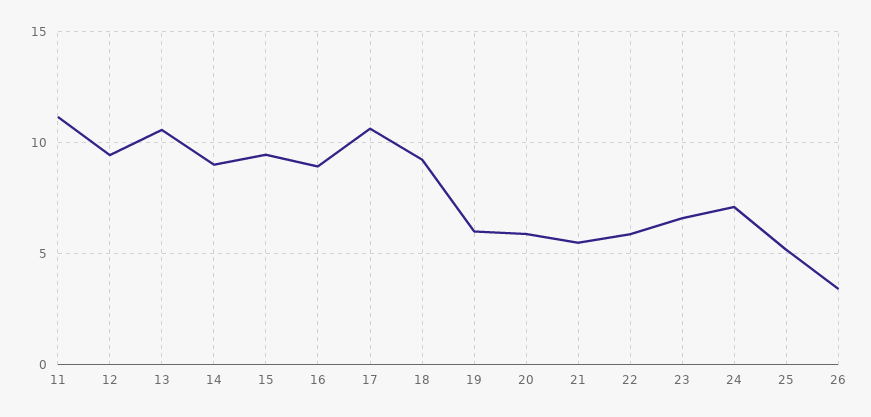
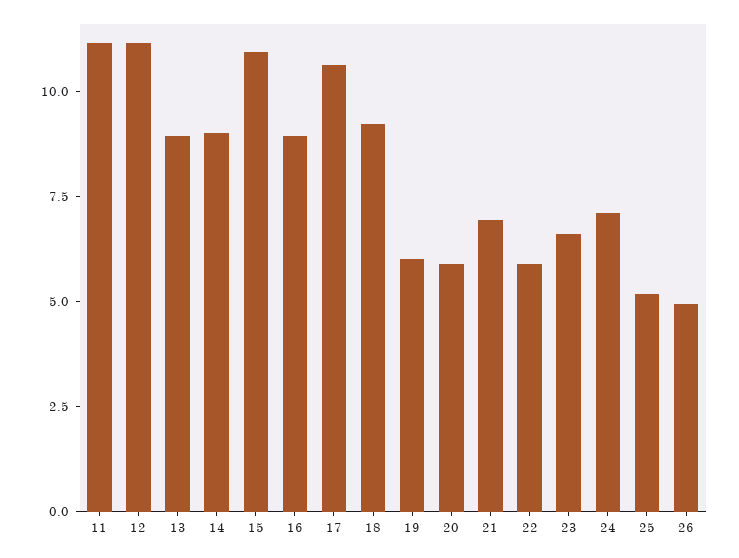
  {
    "11": 11,
-   "12": 9.5,
+   "12": 11,
-   "13": 10.5,
+   "13": 9,
    "14": 9,
-   "15": 9.5,
+   "15": 11,
    "16": 9,
    "17": 10.5,
    "18": 9,
    "19": 6,
    "20": 6,
-   "21": 5.5,
+   "21": 7,
    "22": 6,
    "23": 6.5,
    "24": 7,
    "25": 5,
-   "26": 3.5
+   "26": 5
  }

